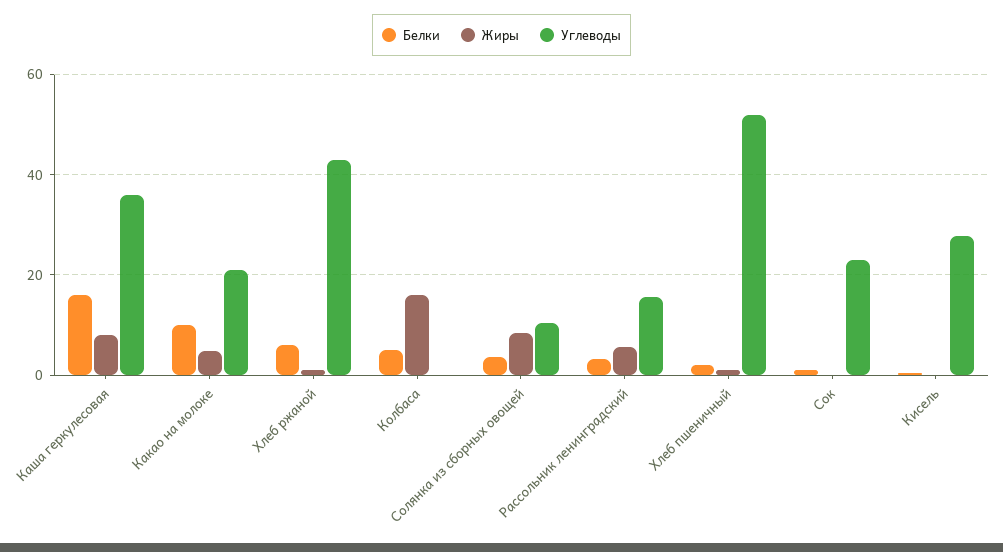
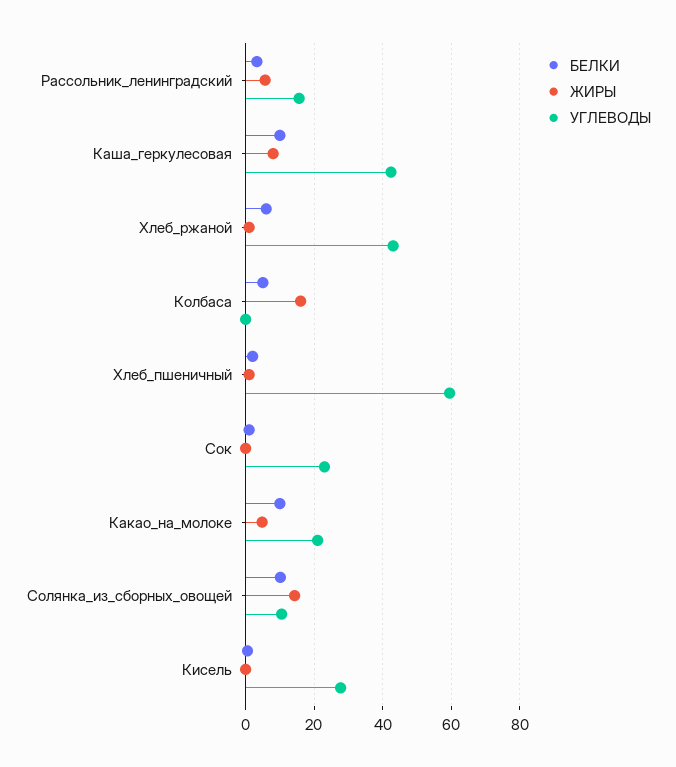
  {
    "Белки": {
-     "Каша геркулесовая": 16,
+     "Каша геркулесовая": 10,
      "Какао на молоке": 10,
      "Хлеб ржаной": 6,
      "Колбаса": 6,
-     "Солянка из сборных овощей": 4,
+     "Солянка из сборных овощей": 10,
      "Рассольник ленинградский": 4,
      "Хлеб пшеничный": 2,
      "Сок": 2,
      "Кисель": 0
    },
    "Жиры": {
      "Каша геркулесовая": 8,
      "Какао на молоке": 4,
      "Хлеб ржаной": 2,
      "Колбаса": 16,
-     "Солянка из сборных овощей": 8,
+     "Солянка из сборных овощей": 14,
      "Рассольник ленинградский": 6,
      "Хлеб пшеничный": 2,
      "Сок": 0,
      "Кисель": 0
    },
    "Углеводы": {
-     "Каша геркулесовая": 36,
+     "Каша геркулесовая": 42,
      "Какао на молоке": 22,
      "Хлеб ржаной": 44,
      "Колбаса": 0,
      "Солянка из сборных овощей": 10,
      "Рассольник ленинградский": 16,
-     "Хлеб пшеничный": 52,
+     "Хлеб пшеничный": 60,
      "Сок": 24,
      "Кисель": 28
    }
  }

